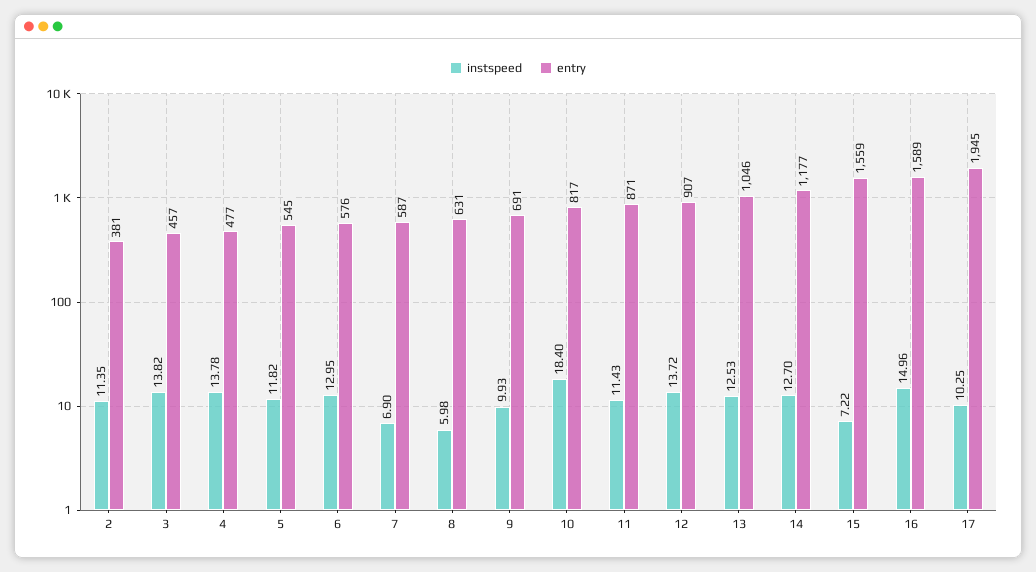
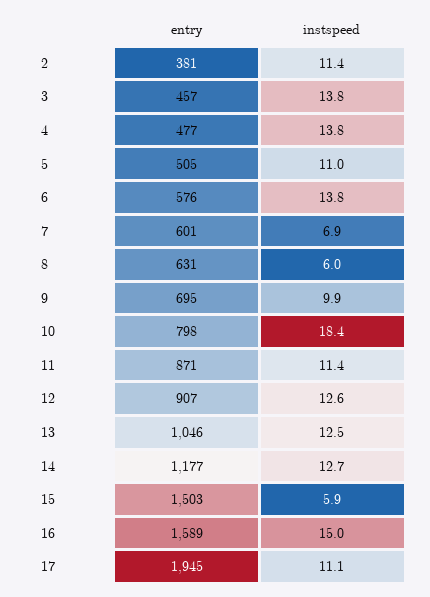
  {
    "instspeed": {
      "2": 11.35,
      "3": 13.82,
      "4": 13.78,
-     "5": 11.82,
+     "5": 11,
-     "6": 12.95,
+     "6": 13.8,
      "7": 6.9,
      "8": 5.98,
      "9": 9.93,
      "10": 18.4,
      "11": 11.43,
-     "12": 13.72,
+     "12": 12.6,
      "13": 12.53,
      "14": 12.7,
-     "15": 7.22,
+     "15": 5.9,
      "16": 14.96,
-     "17": 10.25
+     "17": 11.1
    },
    "entry": {
      "2": 381,
      "3": 457,
      "4": 477,
-     "5": 545,
+     "5": 505,
      "6": 576,
-     "7": 587,
+     "7": 601,
      "8": 631,
-     "9": 691,
+     "9": 695,
-     "10": 817,
+     "10": 798,
      "11": 871,
      "12": 907,
      "13": 1046,
      "14": 1177,
-     "15": 1559,
+     "15": 1503,
      "16": 1589,
      "17": 1945
    }
  }

